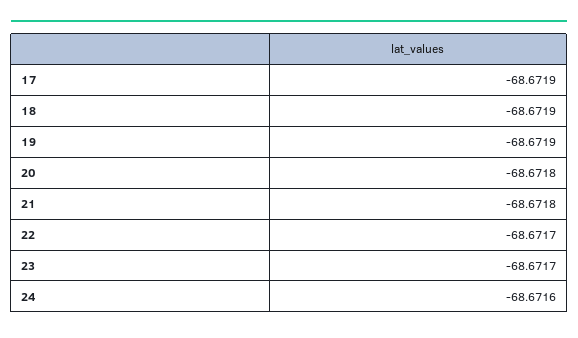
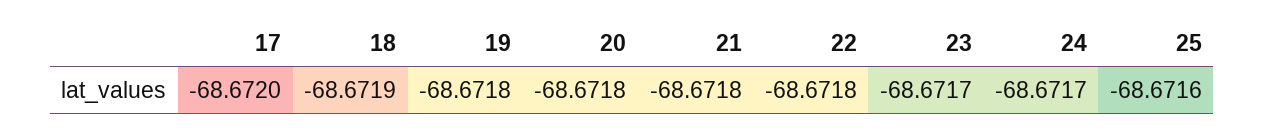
  {
-   "17": -68.6719,
+   "17": -68.672,
    "18": -68.6719,
-   "19": -68.6719,
+   "19": -68.6718,
    "20": -68.6718,
    "21": -68.6718,
-   "22": -68.6717,
+   "22": -68.6718,
    "23": -68.6717,
-   "24": -68.6716
+   "24": -68.6717,
+   "25": -68.6716
  }

